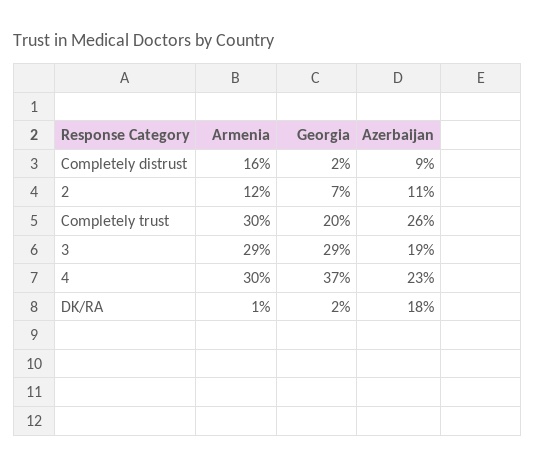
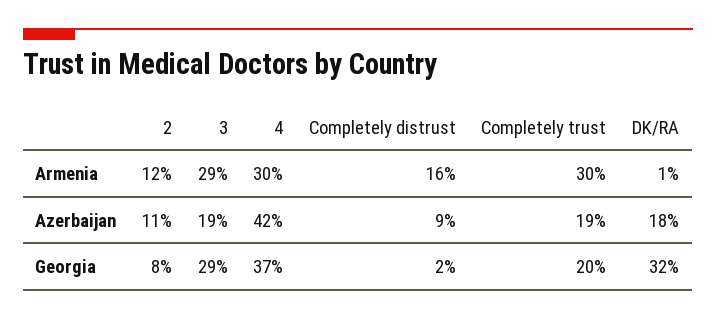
  {
    "Armenia": {
      "Completely distrust": 16,
      "2": 12,
      "Completely trust": 30,
      "3": 29,
      "4": 30,
      "DK/RA": 1
    },
    "Georgia": {
      "Completely distrust": 2,
-     "2": 7,
+     "2": 8,
      "Completely trust": 20,
      "3": 29,
      "4": 37,
-     "DK/RA": 2
+     "DK/RA": 32
    },
    "Azerbaijan": {
      "Completely distrust": 9,
      "2": 11,
-     "Completely trust": 26,
+     "Completely trust": 19,
      "3": 19,
-     "4": 23,
+     "4": 42,
      "DK/RA": 18
    }
  }

